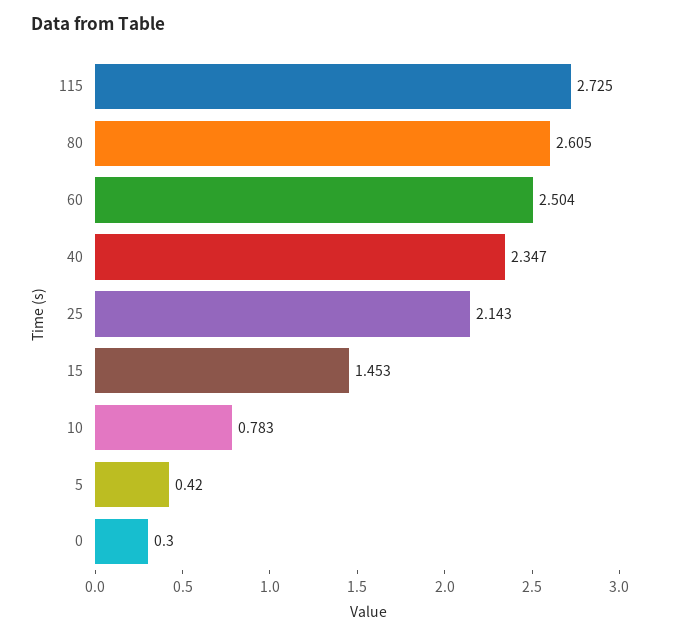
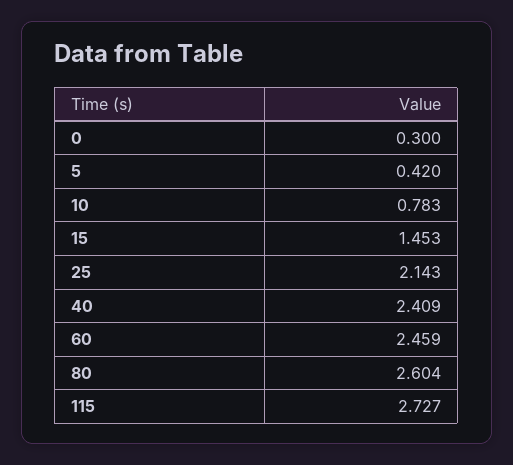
  {
-   "115": 2.725,
+   "115": 2.727,
-   "80": 2.605,
+   "80": 2.604,
-   "60": 2.504,
+   "60": 2.459,
-   "40": 2.347,
+   "40": 2.409,
    "25": 2.143,
    "15": 1.453,
    "10": 0.783,
    "5": 0.42,
    "0": 0.3
  }

